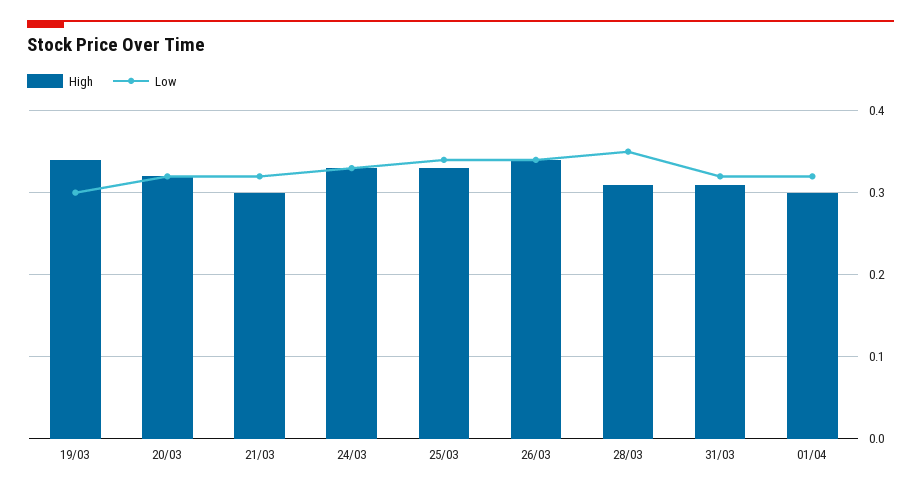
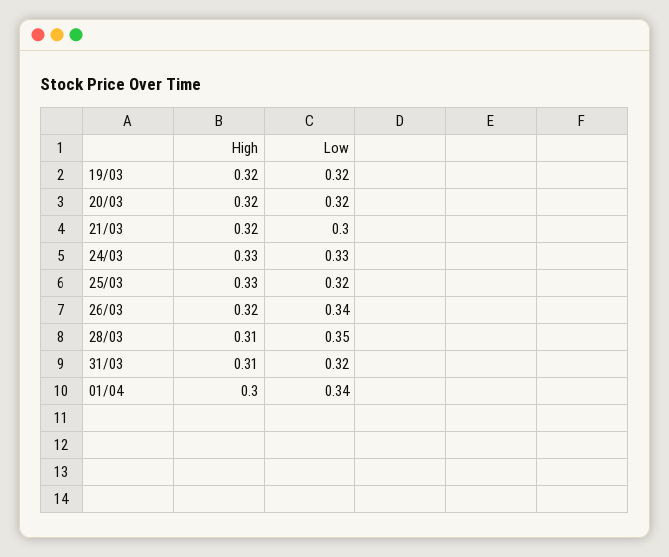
  {
    "High": {
-     "19/03": 0.34,
+     "19/03": 0.32,
      "20/03": 0.32,
-     "21/03": 0.3,
+     "21/03": 0.32,
      "24/03": 0.33,
      "25/03": 0.33,
-     "26/03": 0.34,
+     "26/03": 0.32,
      "28/03": 0.31,
      "31/03": 0.31,
      "01/04": 0.3
    },
    "Low": {
-     "19/03": 0.3,
+     "19/03": 0.32,
      "20/03": 0.32,
-     "21/03": 0.32,
+     "21/03": 0.3,
      "24/03": 0.33,
-     "25/03": 0.34,
+     "25/03": 0.32,
      "26/03": 0.34,
      "28/03": 0.35,
      "31/03": 0.32,
-     "01/04": 0.32
+     "01/04": 0.34
    }
  }

